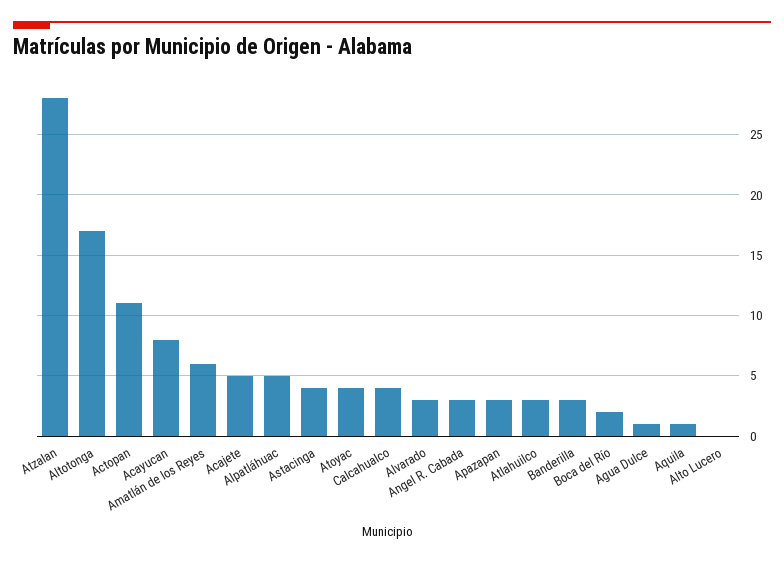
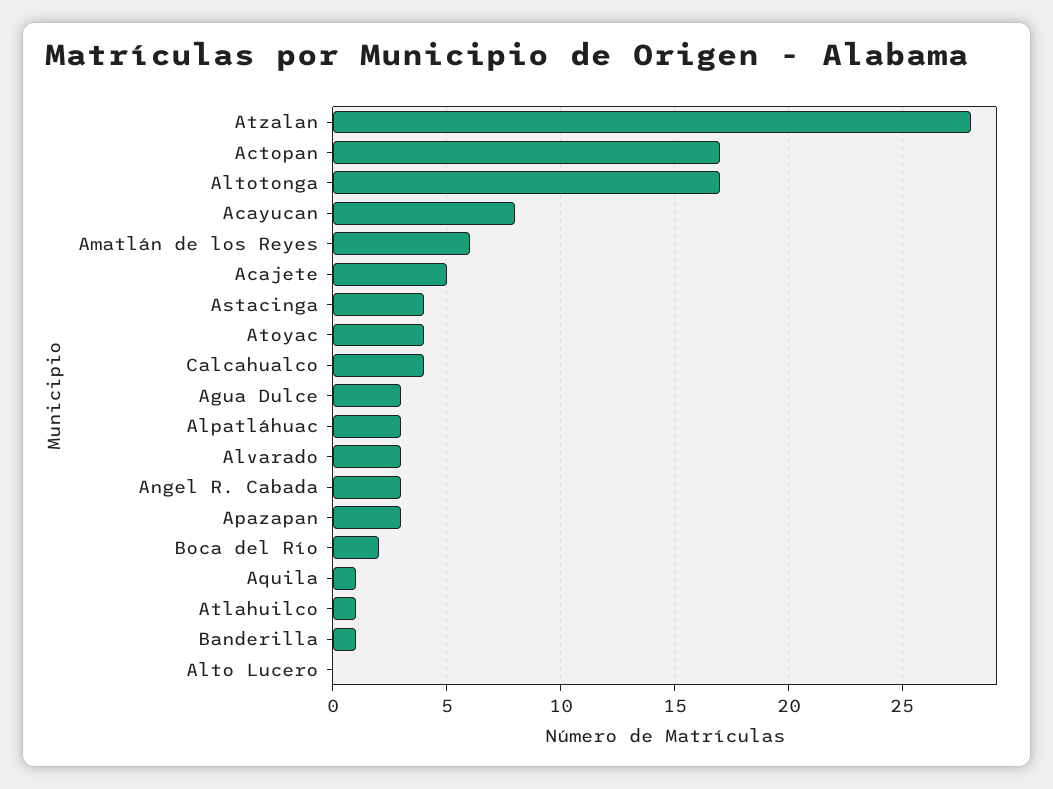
  {
    "Atzalan": 28,
    "Altotonga": 17,
-   "Actopan": 11,
+   "Actopan": 17,
    "Acayucan": 8,
    "Amatlán de los Reyes": 6,
    "Acajete": 5,
-   "Alpatláhuac": 5,
+   "Alpatláhuac": 3,
    "Astacinga": 4,
    "Atoyac": 4,
    "Calcahualco": 4,
    "Alvarado": 3,
    "Angel R. Cabada": 3,
    "Apazapan": 3,
-   "Atlahuilco": 3,
+   "Atlahuilco": 1,
-   "Banderilla": 3,
+   "Banderilla": 1,
    "Boca del Río": 2,
-   "Agua Dulce": 1,
+   "Agua Dulce": 3,
    "Aquila": 1,
    "Alto Lucero": 0
  }

